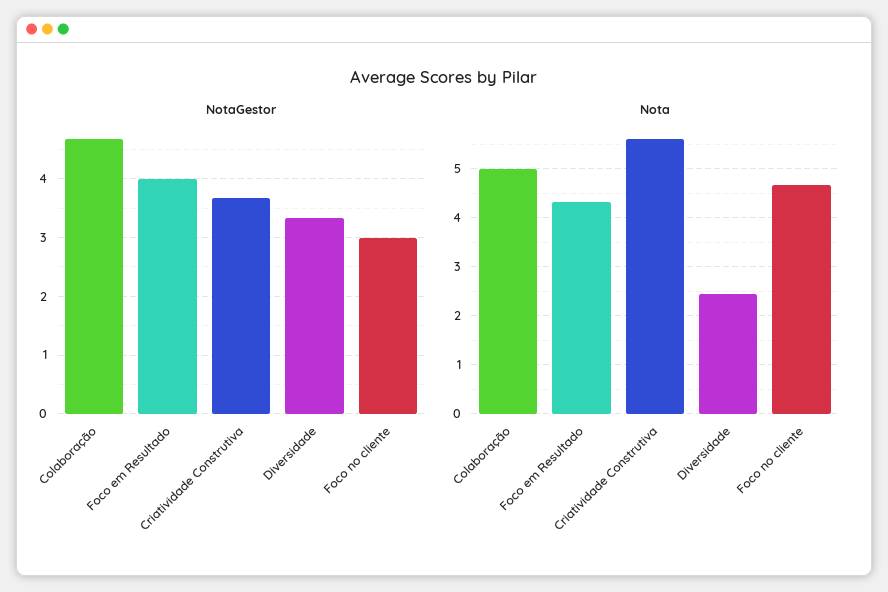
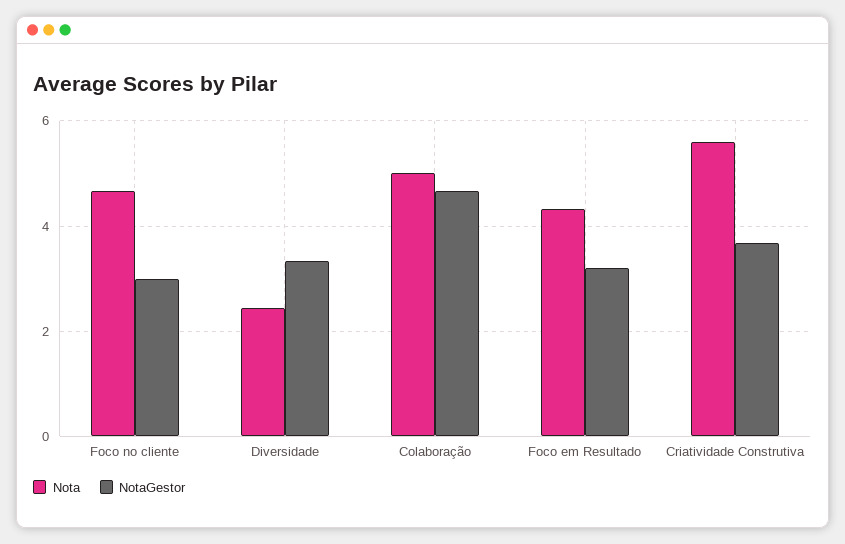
  {
    "NotaGestor": {
      "Colaboração": 4.6,
-     "Foco em Resultado": 4,
+     "Foco em Resultado": 3.2,
      "Criatividade Construtiva": 3.6,
      "Diversidade": 3.4,
      "Foco no cliente": 3
    },
    "Nota": {
      "Colaboração": 5,
      "Foco em Resultado": 4.4,
      "Criatividade Construtiva": 5.6,
      "Diversidade": 2.4,
      "Foco no cliente": 4.6
    }
  }

